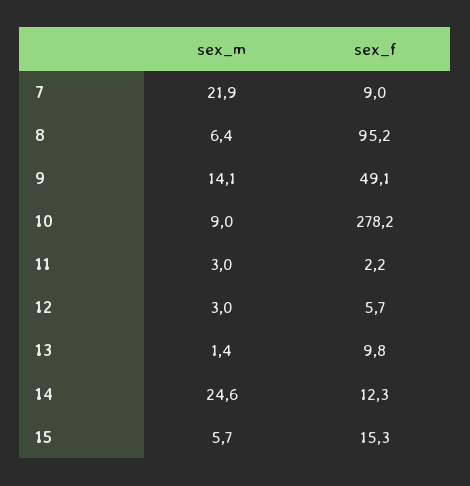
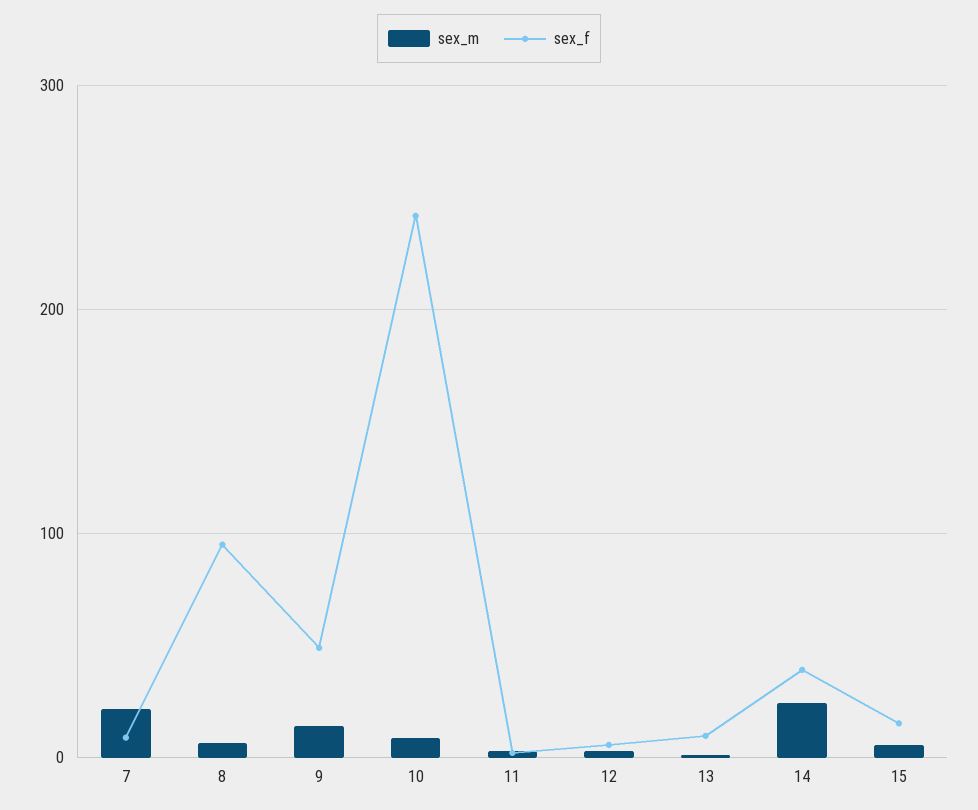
  {
    "sex_m": {
      "7": 21.9,
      "8": 6.4,
      "9": 14.1,
      "10": 9,
      "11": 3,
      "12": 3,
      "13": 1.4,
      "14": 24.6,
      "15": 5.7
    },
    "sex_f": {
      "7": 9,
      "8": 95.2,
      "9": 49.1,
-     "10": 278.2,
+     "10": 240,
      "11": 2.2,
      "12": 5.7,
      "13": 9.8,
-     "14": 12.3,
+     "14": 40,
      "15": 15.3
    }
  }

